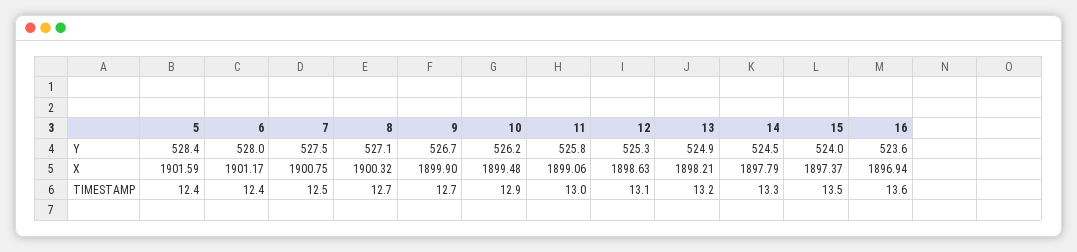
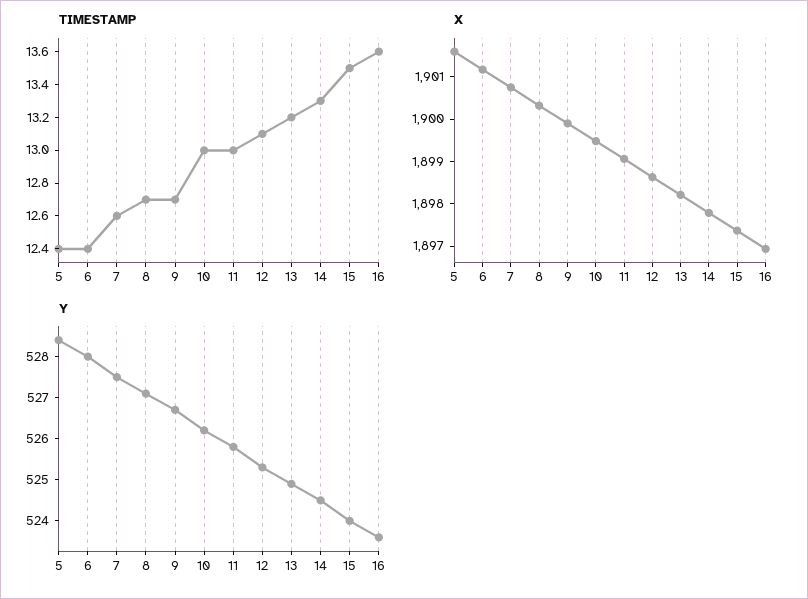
  {
    "Y": {
      "5": 528.4,
      "6": 528,
      "7": 527.5,
      "8": 527.1,
      "9": 526.7,
      "10": 526.2,
      "11": 525.8,
      "12": 525.3,
      "13": 524.9,
      "14": 524.5,
      "15": 524,
      "16": 523.6
    },
    "X": {
      "5": 1901.59,
      "6": 1901.17,
      "7": 1900.75,
      "8": 1900.32,
      "9": 1899.9,
      "10": 1899.48,
      "11": 1899.06,
      "12": 1898.63,
      "13": 1898.21,
      "14": 1897.79,
      "15": 1897.37,
      "16": 1896.94
    },
    "TIMESTAMP": {
      "5": 12.4,
      "6": 12.4,
-     "7": 12.5,
+     "7": 12.6,
      "8": 12.7,
      "9": 12.7,
-     "10": 12.9,
+     "10": 13,
      "11": 13,
      "12": 13.1,
      "13": 13.2,
      "14": 13.3,
      "15": 13.5,
      "16": 13.6
    }
  }

